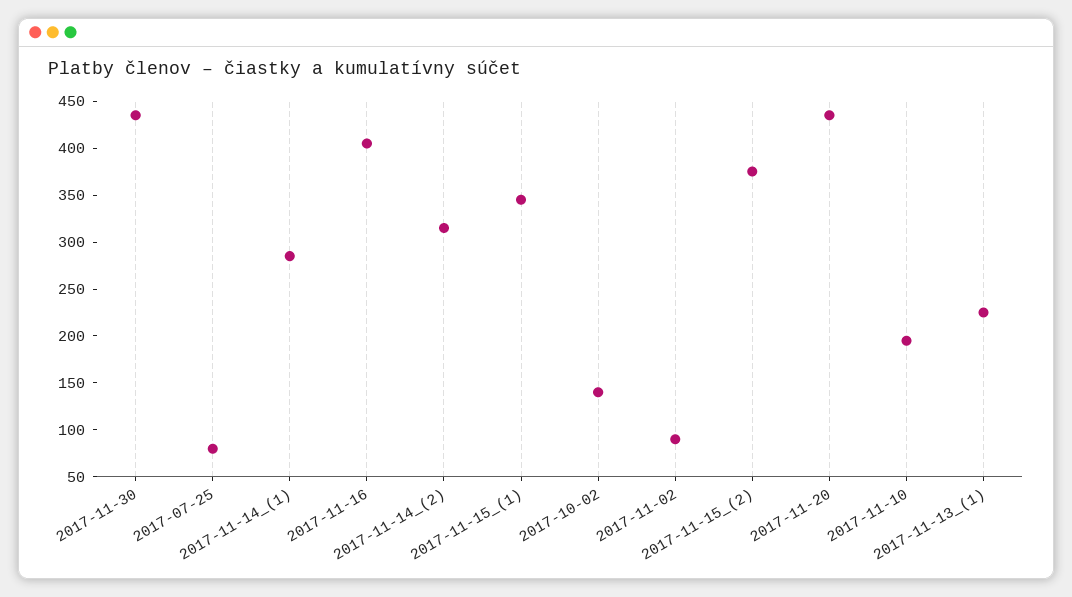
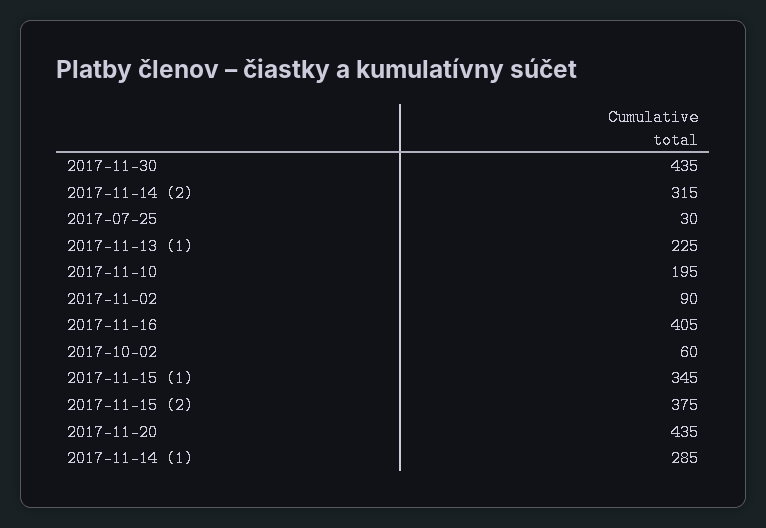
  {
    "2017-11-30": 435,
-   "2017-07-25": 80,
+   "2017-07-25": 30,
    "2017-11-14_(1)": 285,
    "2017-11-16": 405,
    "2017-11-14_(2)": 315,
    "2017-11-15_(1)": 345,
-   "2017-10-02": 140,
+   "2017-10-02": 60,
    "2017-11-02": 90,
    "2017-11-15_(2)": 375,
    "2017-11-20": 435,
    "2017-11-10": 195,
    "2017-11-13_(1)": 225
  }

